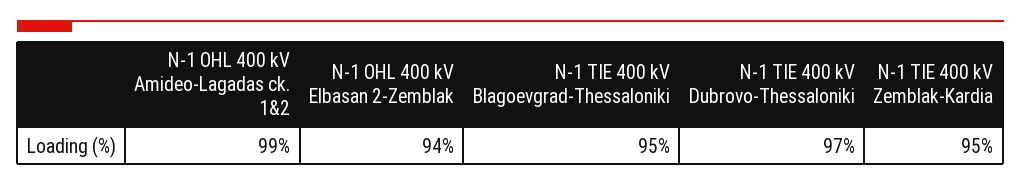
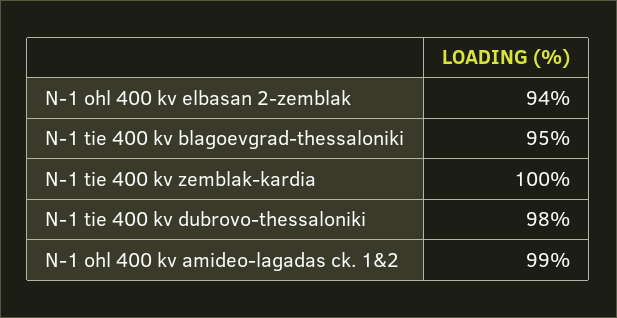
  {
    "N-1 OHL 400 kV Amideo-Lagadas ck. 1&2": 99,
    "N-1 OHL 400 kV Elbasan 2-Zemblak": 94,
    "N-1 TIE 400 kV Blagoevgrad-Thessaloniki": 95,
-   "N-1 TIE 400 kV Dubrovo-Thessaloniki": 97,
+   "N-1 TIE 400 kV Dubrovo-Thessaloniki": 98,
-   "N-1 TIE 400 kV Zemblak-Kardia": 95
+   "N-1 TIE 400 kV Zemblak-Kardia": 100
  }

